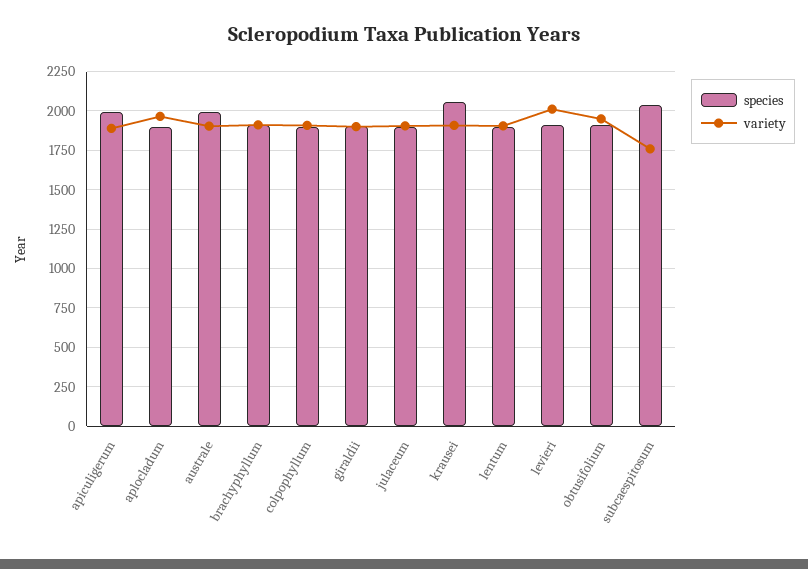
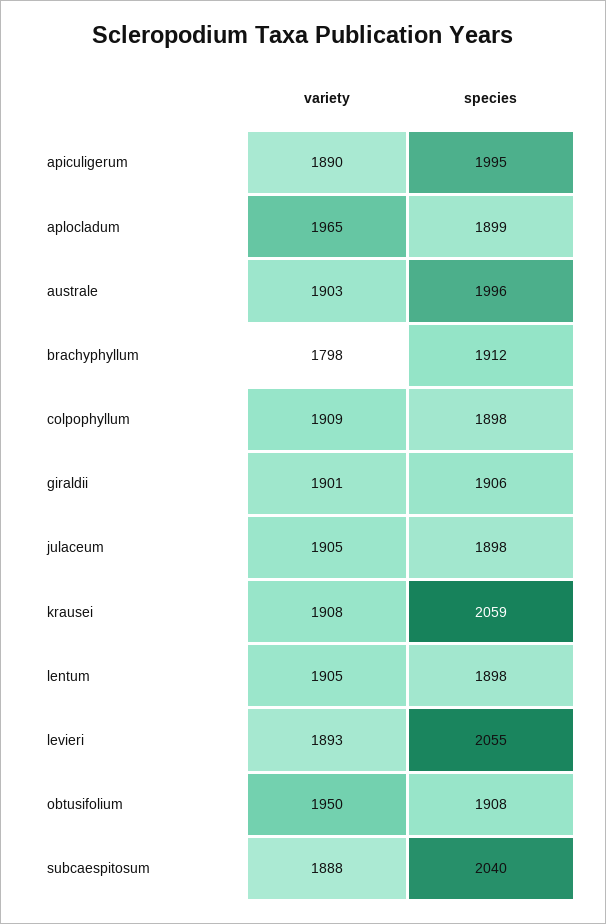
  {
    "species": {
      "apiculigerum": 1995,
      "aplocladum": 1899,
      "australe": 1996,
      "brachyphyllum": 1912,
      "colpophyllum": 1898,
      "giraldii": 1906,
      "julaceum": 1898,
      "krausei": 2059,
      "lentum": 1898,
-     "levieri": 1900,
+     "levieri": 2055,
      "obtusifolium": 1908,
      "subcaespitosum": 2040
    },
    "variety": {
      "apiculigerum": 1890,
      "aplocladum": 1965,
      "australe": 1903,
-     "brachyphyllum": 1900,
+     "brachyphyllum": 1798,
      "colpophyllum": 1909,
      "giraldii": 1901,
      "julaceum": 1905,
      "krausei": 1908,
      "lentum": 1905,
-     "levieri": 2000,
+     "levieri": 1893,
      "obtusifolium": 1950,
-     "subcaespitosum": 1750
+     "subcaespitosum": 1888
    }
  }

